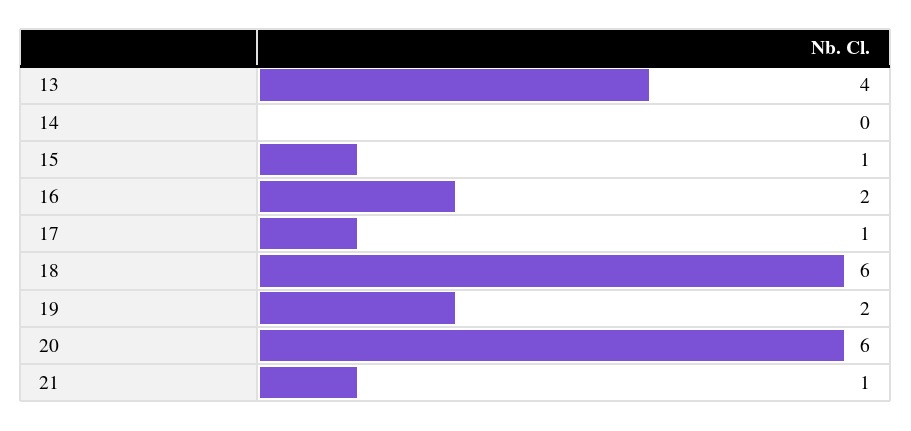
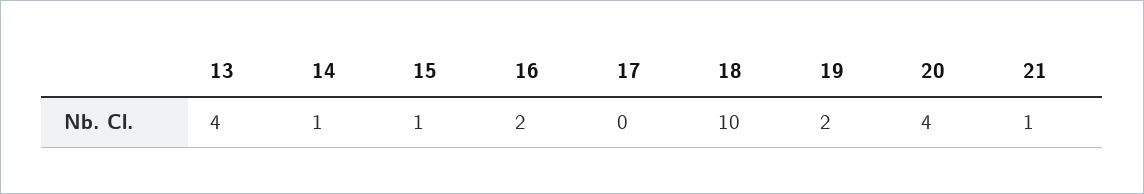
  {
    "13": 4,
-   "14": 0,
+   "14": 1,
    "15": 1,
    "16": 2,
-   "17": 1,
+   "17": 0,
-   "18": 6,
+   "18": 10,
    "19": 2,
-   "20": 6,
+   "20": 4,
    "21": 1
  }

